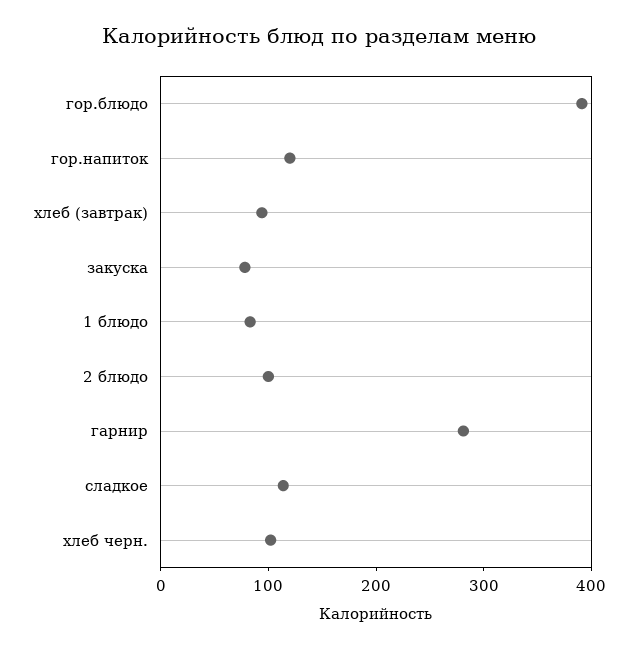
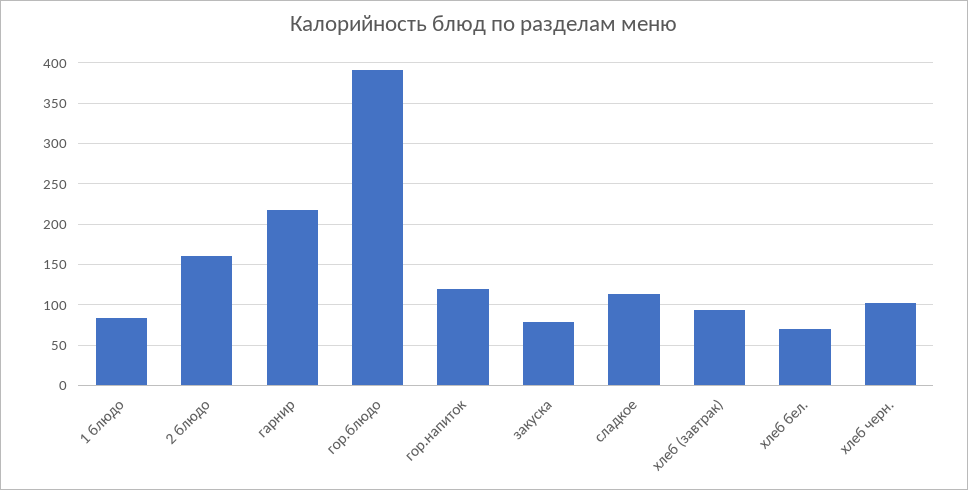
  {
    "гор.блюдо": 390,
    "гор.напиток": 120,
    "хлеб (завтрак)": 90,
    "закуска": 80,
    "1 блюдо": 80,
-   "2 блюдо": 100,
+   "2 блюдо": 160,
-   "гарнир": 280,
+   "гарнир": 220,
    "сладкое": 110,
-   "хлеб черн.": 100
+   "хлеб черн.": 100,
+   "хлеб бел.": 70
  }

